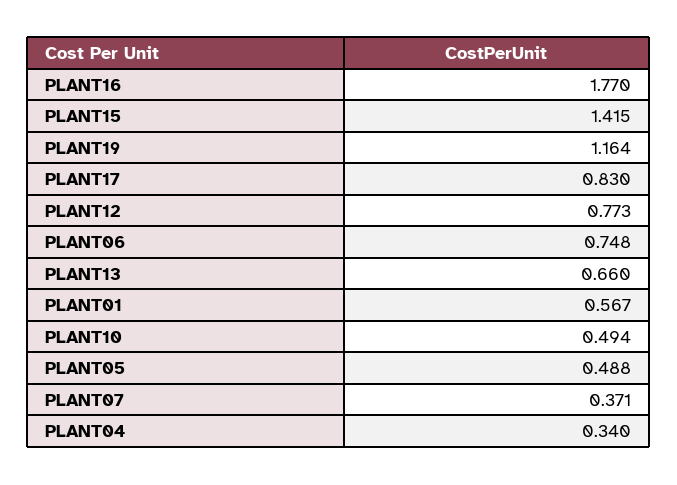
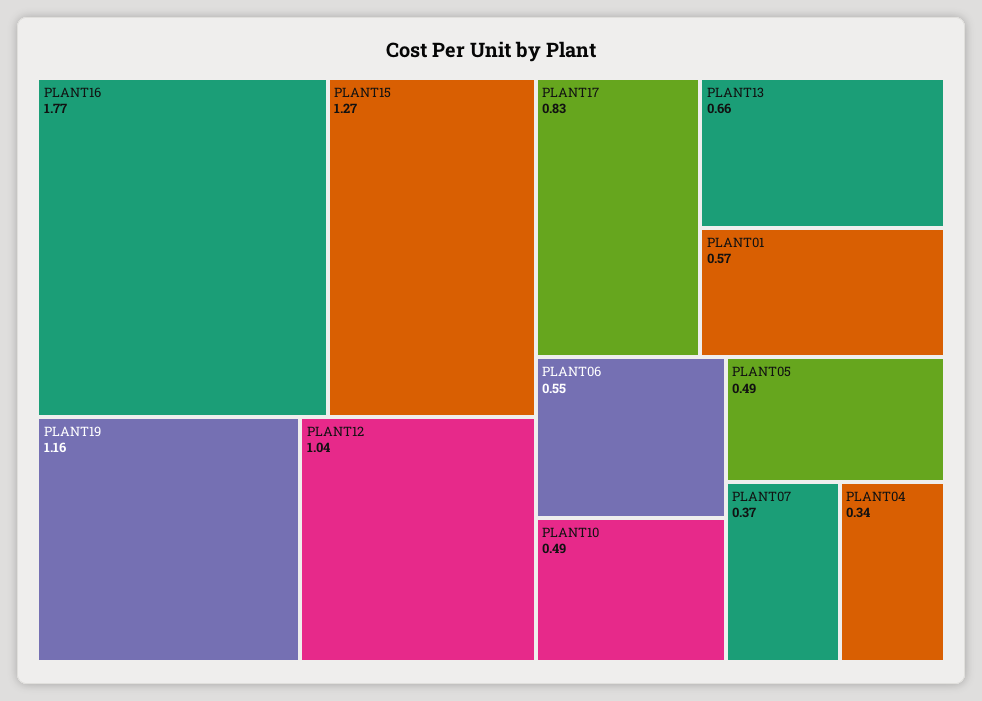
  {
    "PLANT16": 1.77,
-   "PLANT15": 1.415,
+   "PLANT15": 1.27,
    "PLANT19": 1.164,
    "PLANT17": 0.83,
-   "PLANT12": 0.773,
+   "PLANT12": 1.04,
-   "PLANT06": 0.748,
+   "PLANT06": 0.55,
    "PLANT13": 0.66,
    "PLANT01": 0.567,
    "PLANT10": 0.494,
    "PLANT05": 0.488,
    "PLANT07": 0.371,
    "PLANT04": 0.34
  }

